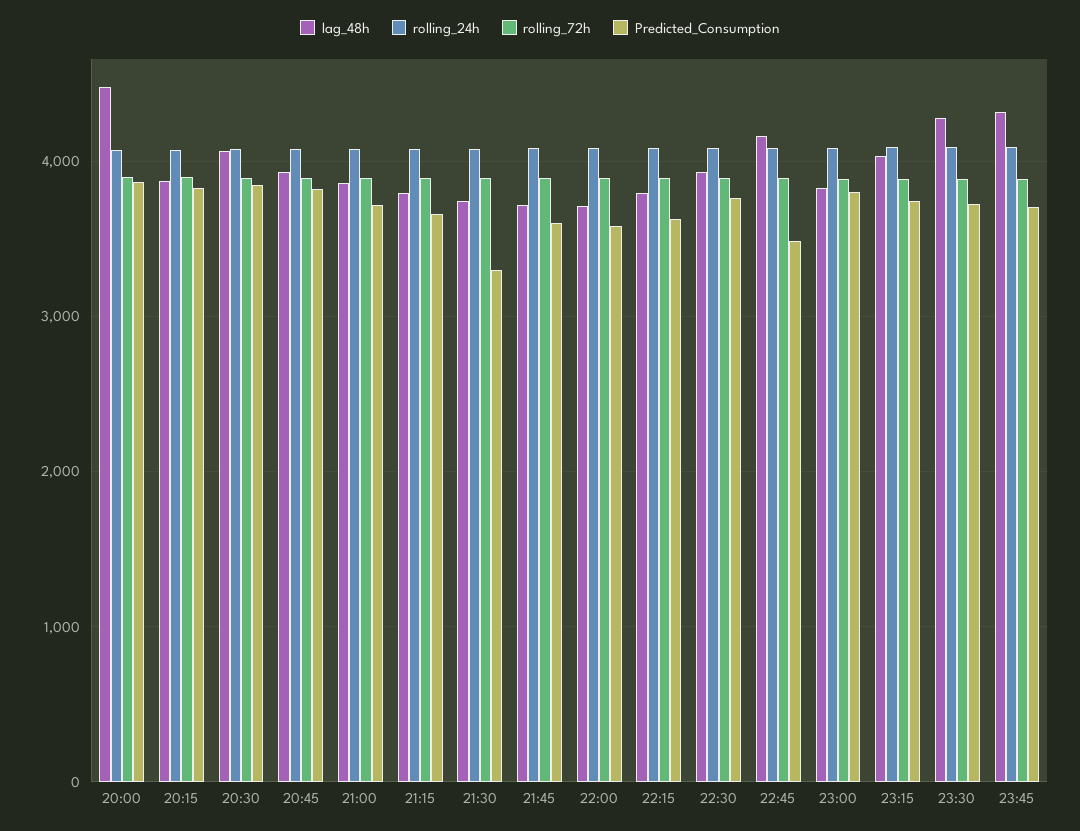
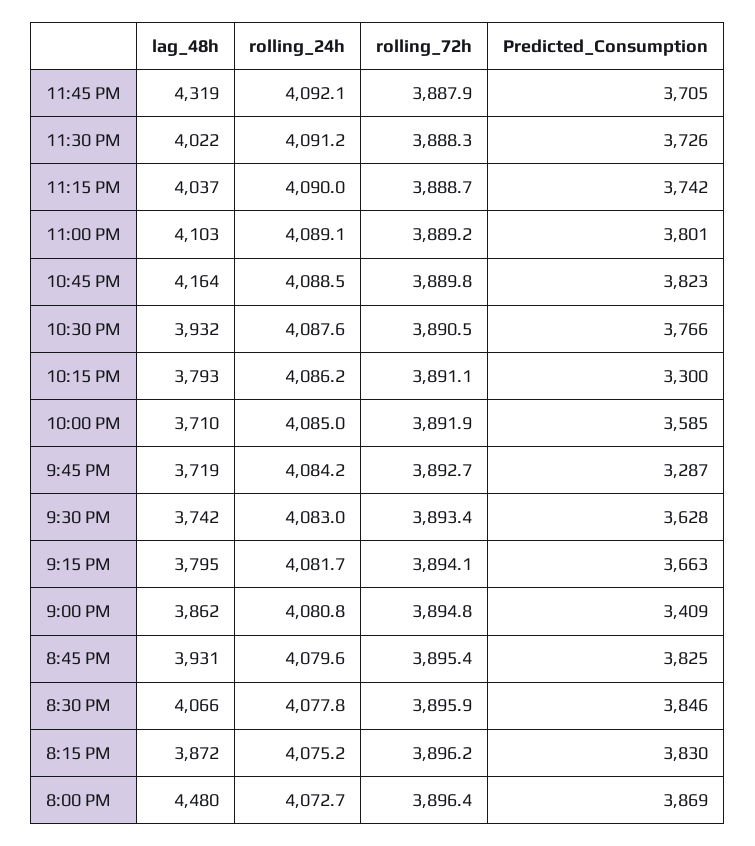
  {
    "lag_48h": {
      "20:00": 4480,
      "20:15": 3872,
      "20:30": 4066,
      "20:45": 3931,
      "21:00": 3862,
      "21:15": 3795,
      "21:30": 3742,
      "21:45": 3719,
      "22:00": 3710,
      "22:15": 3793,
      "22:30": 3932,
      "22:45": 4164,
-     "23:00": 3800,
+     "23:00": 4103,
      "23:15": 4037,
-     "23:30": 4300,
+     "23:30": 4022,
      "23:45": 4319
    },
    "rolling_24h": {
      "20:00": 4072.7,
      "20:15": 4075.2,
      "20:30": 4077.8,
      "20:45": 4079.6,
      "21:00": 4080.8,
      "21:15": 4081.7,
      "21:30": 4083,
      "21:45": 4084.2,
      "22:00": 4085,
      "22:15": 4086.2,
      "22:30": 4087.6,
      "22:45": 4088.5,
      "23:00": 4089.1,
      "23:15": 4090,
      "23:30": 4091.2,
      "23:45": 4092.1
    },
    "rolling_72h": {
      "20:00": 3896.4,
      "20:15": 3896.2,
      "20:30": 3895.9,
      "20:45": 3895.4,
      "21:00": 3894.8,
      "21:15": 3894.1,
      "21:30": 3893.4,
      "21:45": 3892.7,
      "22:00": 3891.9,
      "22:15": 3891.1,
      "22:30": 3890.5,
      "22:45": 3889.8,
      "23:00": 3889.2,
      "23:15": 3888.7,
      "23:30": 3888.3,
      "23:45": 3887.9
    },
    "Predicted_Consumption": {
      "20:00": 3869,
      "20:15": 3830,
      "20:30": 3846,
      "20:45": 3825,
-     "21:00": 3700,
+     "21:00": 3409,
      "21:15": 3663,
-     "21:30": 3300,
+     "21:30": 3628,
-     "21:45": 3600,
+     "21:45": 3287,
      "22:00": 3585,
-     "22:15": 3600,
+     "22:15": 3300,
      "22:30": 3766,
-     "22:45": 3500,
+     "22:45": 3823,
      "23:00": 3801,
      "23:15": 3742,
      "23:30": 3726,
      "23:45": 3705
    }
  }

